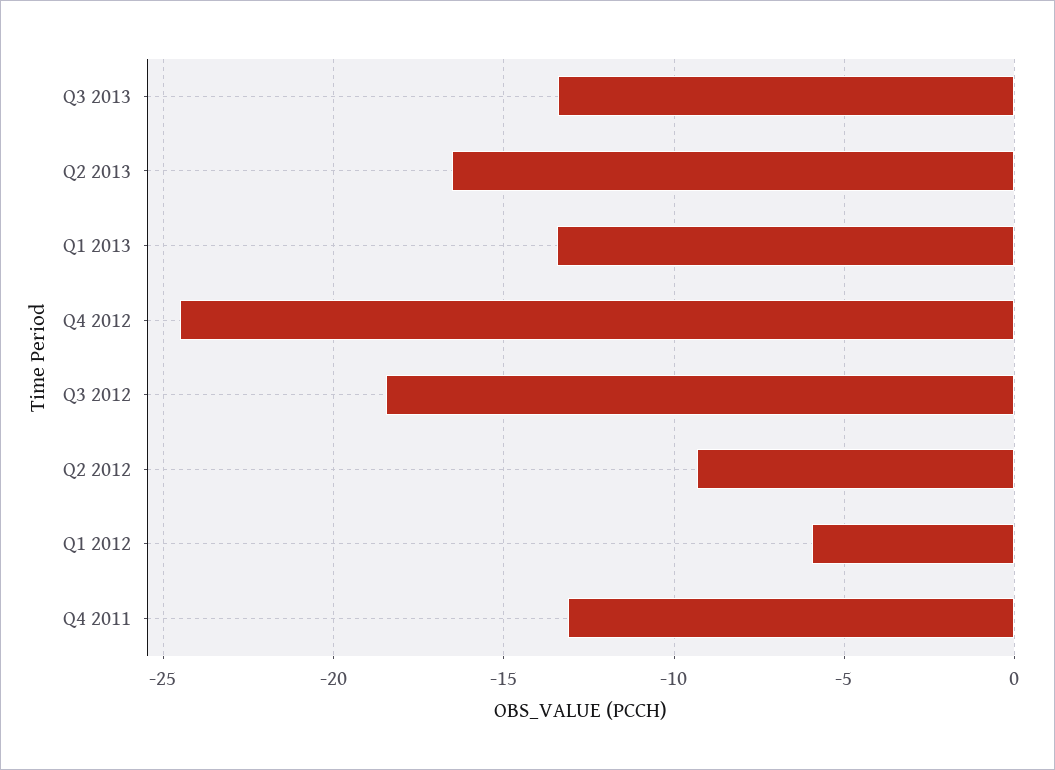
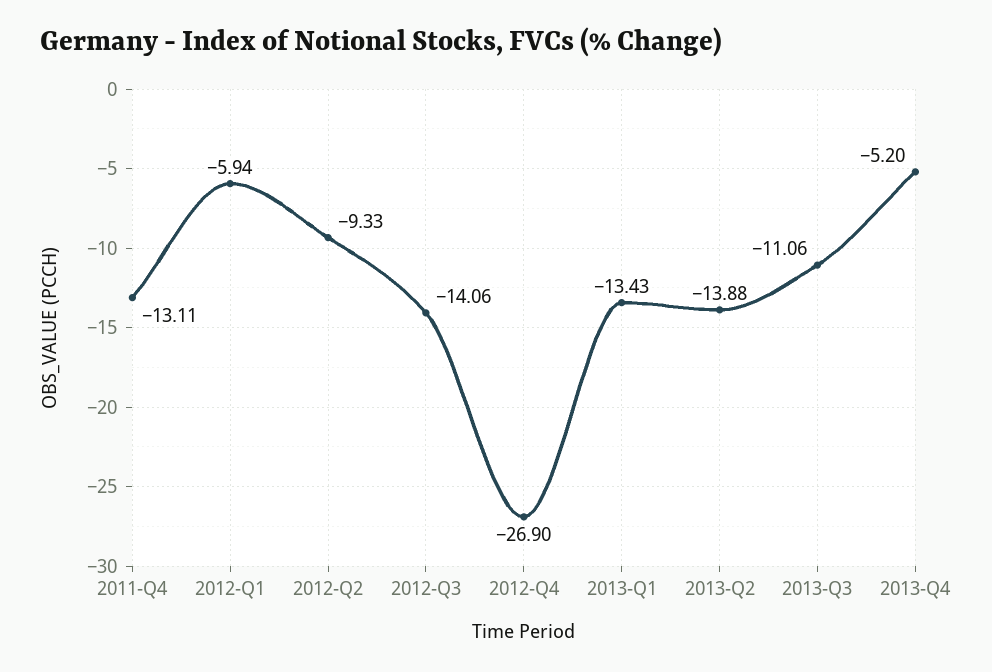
  {
-   "Q3 2013": -13.5,
+   "Q3 2013": -11.06,
-   "Q2 2013": -16.5,
+   "Q2 2013": -13.88,
    "Q1 2013": -13.43,
-   "Q4 2012": -24.5,
+   "Q4 2012": -26.9,
-   "Q3 2012": -18.5,
+   "Q3 2012": -14.06,
    "Q2 2012": -9.33,
    "Q1 2012": -5.94,
-   "Q4 2011": -13.11
+   "Q4 2011": -13.11,
+   "2013-Q4": -5.2
  }

